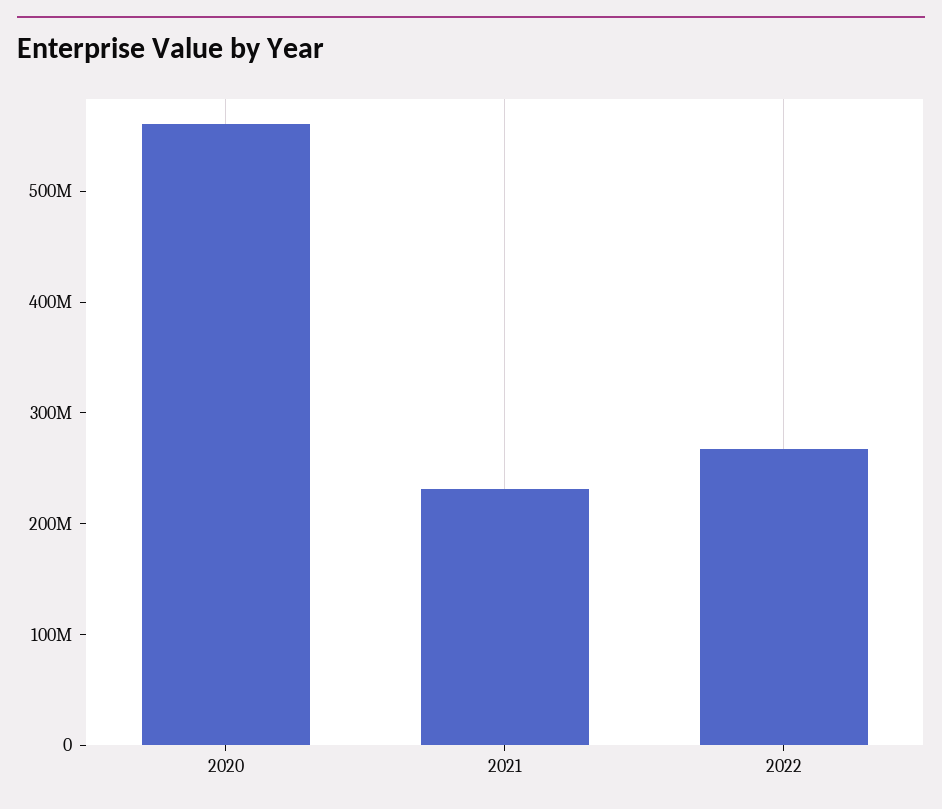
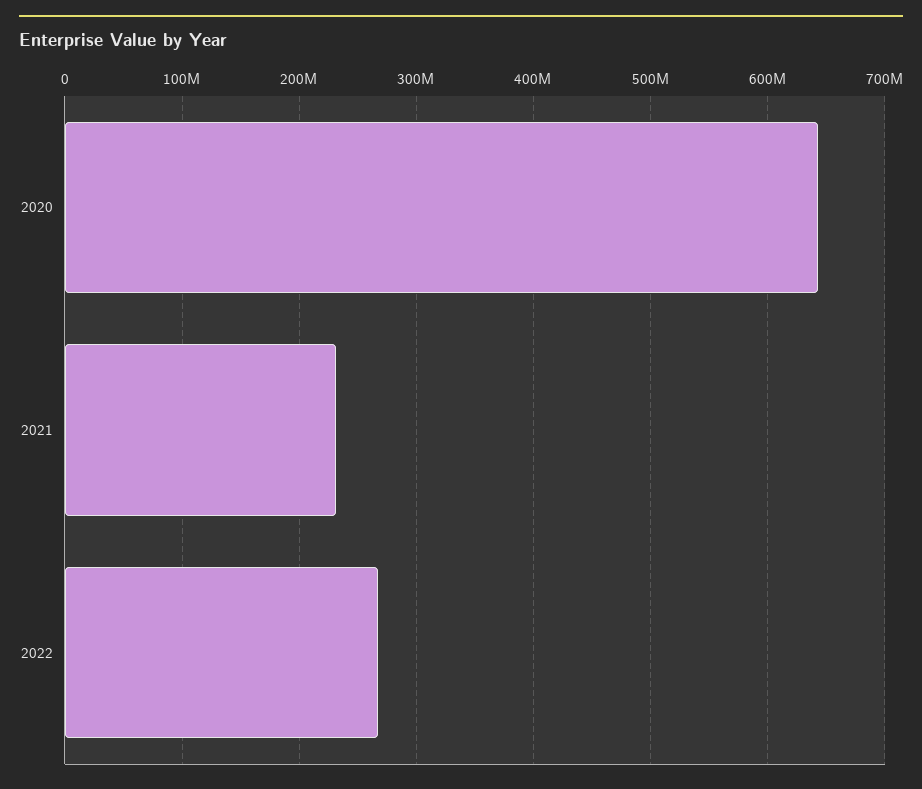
  {
-   "2020": 560000000,
+   "2020": 640000000,
    "2021": 230000000,
    "2022": 270000000
  }

